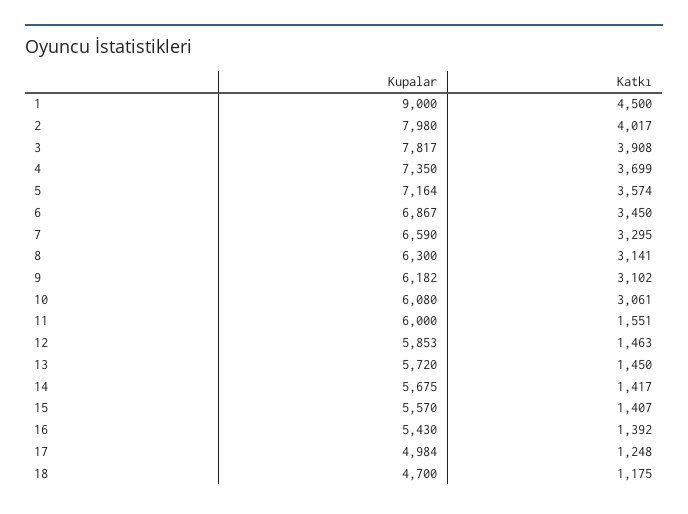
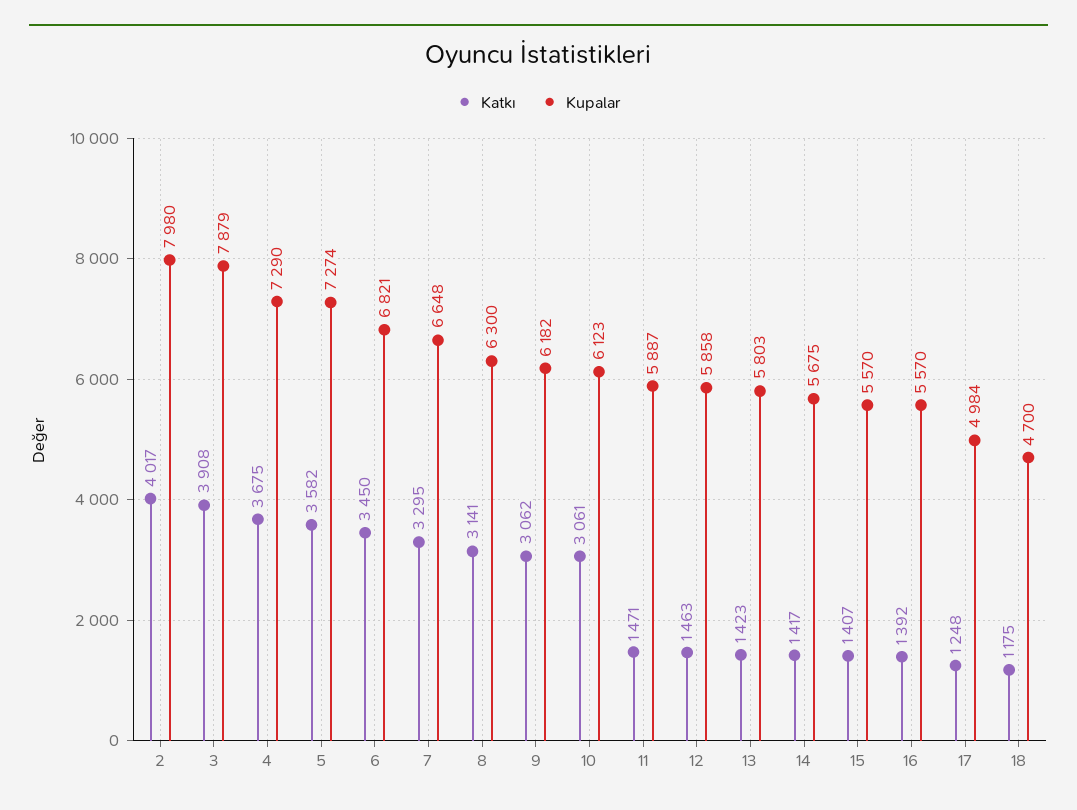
  {
    "Kupalar": {
-     "1": 9000,
      "2": 7980,
-     "3": 7817,
+     "3": 7879,
-     "4": 7350,
+     "4": 7290,
-     "5": 7164,
+     "5": 7274,
-     "6": 6867,
+     "6": 6821,
-     "7": 6590,
+     "7": 6648,
      "8": 6300,
      "9": 6182,
-     "10": 6080,
+     "10": 6123,
-     "11": 6000,
+     "11": 5887,
-     "12": 5853,
+     "12": 5858,
-     "13": 5720,
+     "13": 5803,
      "14": 5675,
      "15": 5570,
-     "16": 5430,
+     "16": 5570,
      "17": 4984,
      "18": 4700
    },
    "Katkı": {
-     "1": 4500,
      "2": 4017,
      "3": 3908,
-     "4": 3699,
+     "4": 3675,
-     "5": 3574,
+     "5": 3582,
      "6": 3450,
      "7": 3295,
      "8": 3141,
-     "9": 3102,
+     "9": 3062,
      "10": 3061,
-     "11": 1551,
+     "11": 1471,
      "12": 1463,
-     "13": 1450,
+     "13": 1423,
      "14": 1417,
      "15": 1407,
      "16": 1392,
      "17": 1248,
      "18": 1175
    }
  }

